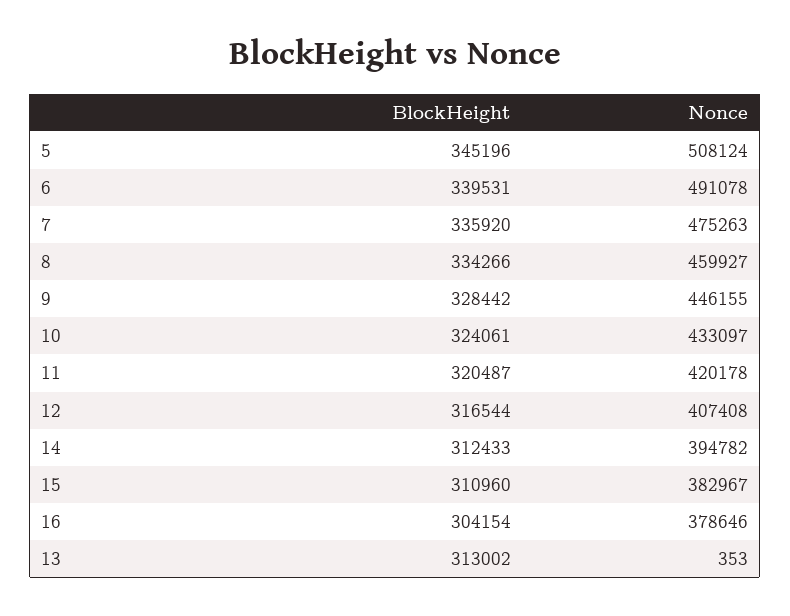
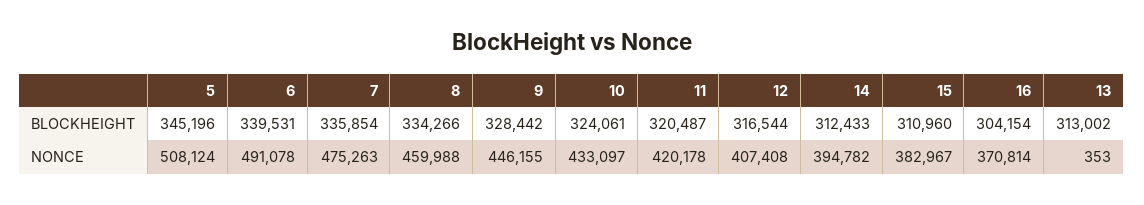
  {
    "BlockHeight": {
      "5": 345196,
      "6": 339531,
-     "7": 335920,
+     "7": 335854,
      "8": 334266,
      "9": 328442,
      "10": 324061,
      "11": 320487,
      "12": 316544,
      "14": 312433,
      "15": 310960,
      "16": 304154,
      "13": 313002
    },
    "Nonce": {
      "5": 508124,
      "6": 491078,
      "7": 475263,
-     "8": 459927,
+     "8": 459988,
      "9": 446155,
      "10": 433097,
      "11": 420178,
      "12": 407408,
      "14": 394782,
      "15": 382967,
-     "16": 378646,
+     "16": 370814,
      "13": 353
    }
  }

